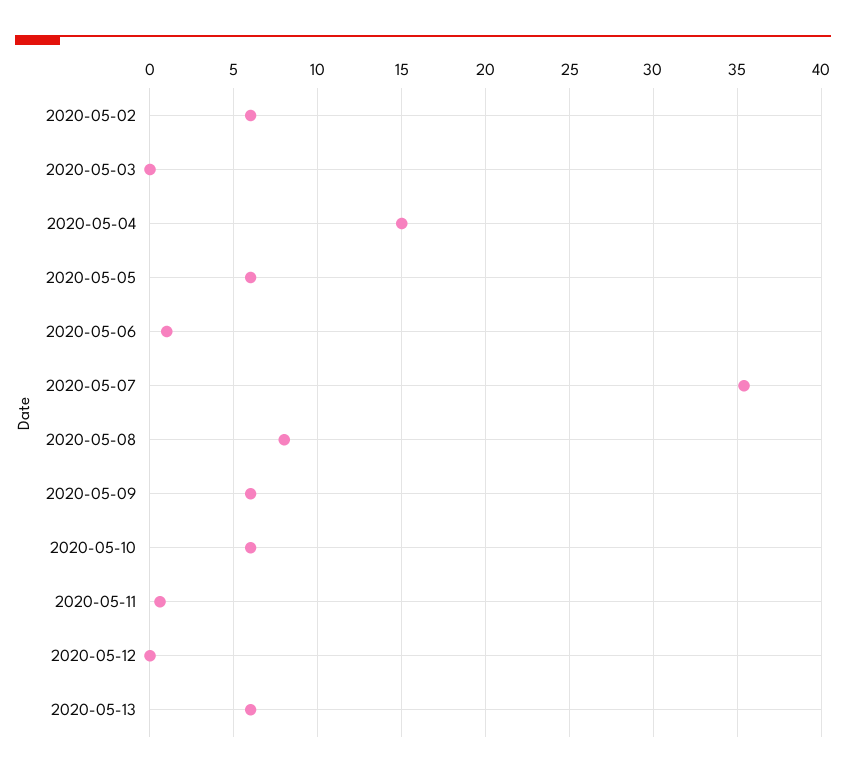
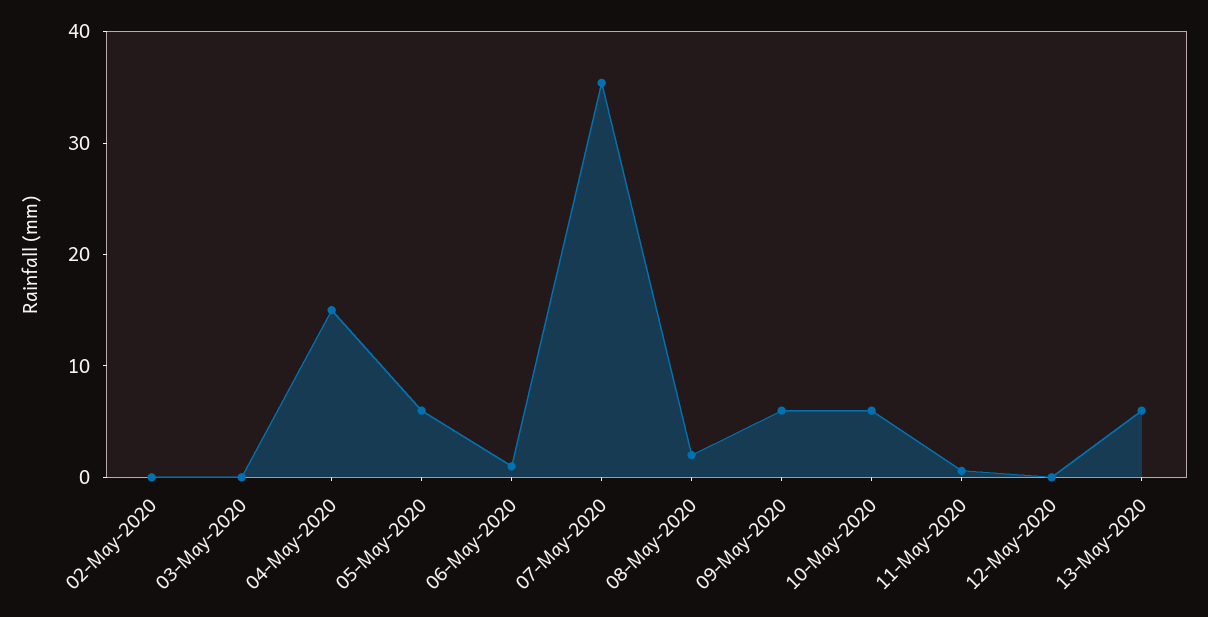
  {
-   "2020-05-02": 6,
+   "2020-05-02": 0,
    "2020-05-03": 0,
    "2020-05-04": 15,
    "2020-05-05": 6,
    "2020-05-06": 1,
    "2020-05-07": 35.5,
-   "2020-05-08": 8,
+   "2020-05-08": 2,
    "2020-05-09": 6,
    "2020-05-10": 6,
    "2020-05-11": 0.5,
    "2020-05-12": 0,
    "2020-05-13": 6
  }

